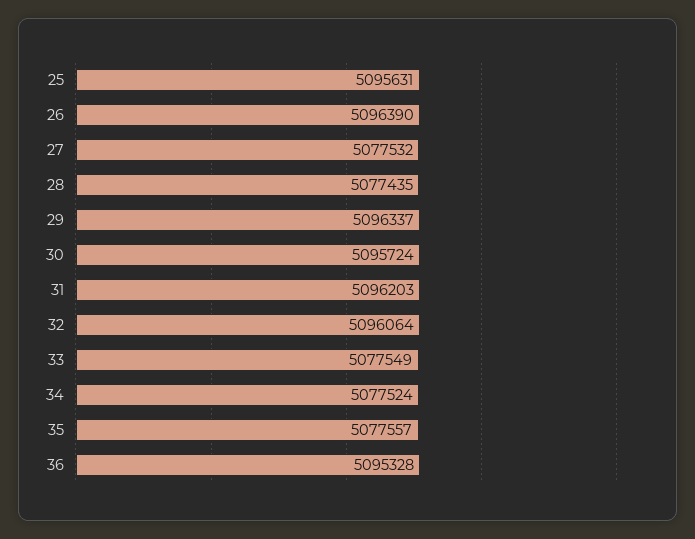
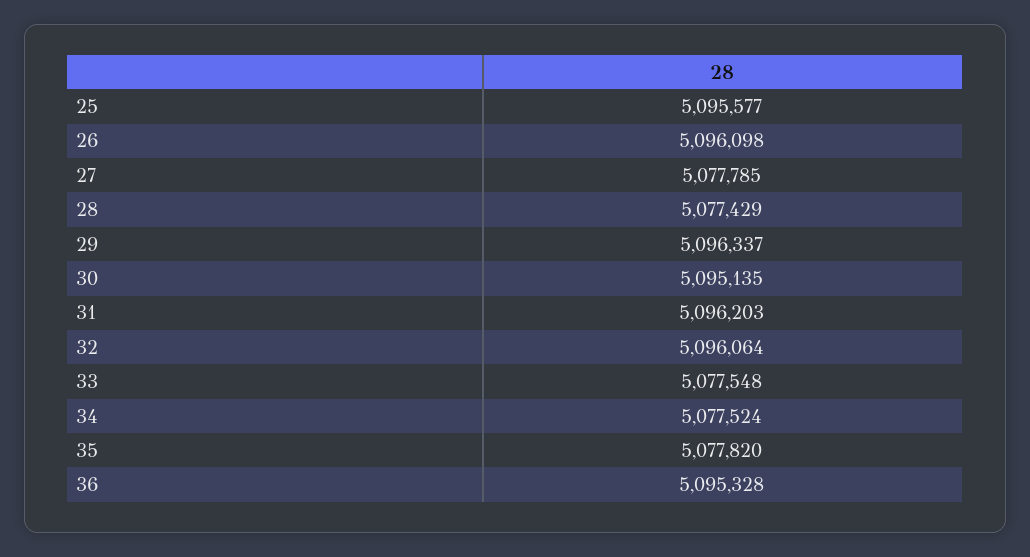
  {
-   "25": 5095631,
+   "25": 5095577,
-   "26": 5096390,
+   "26": 5096098,
-   "27": 5077532,
+   "27": 5077785,
-   "28": 5077435,
+   "28": 5077429,
    "29": 5096337,
-   "30": 5095724,
+   "30": 5095135,
    "31": 5096203,
    "32": 5096064,
-   "33": 5077549,
+   "33": 5077548,
    "34": 5077524,
-   "35": 5077557,
+   "35": 5077820,
    "36": 5095328
  }

